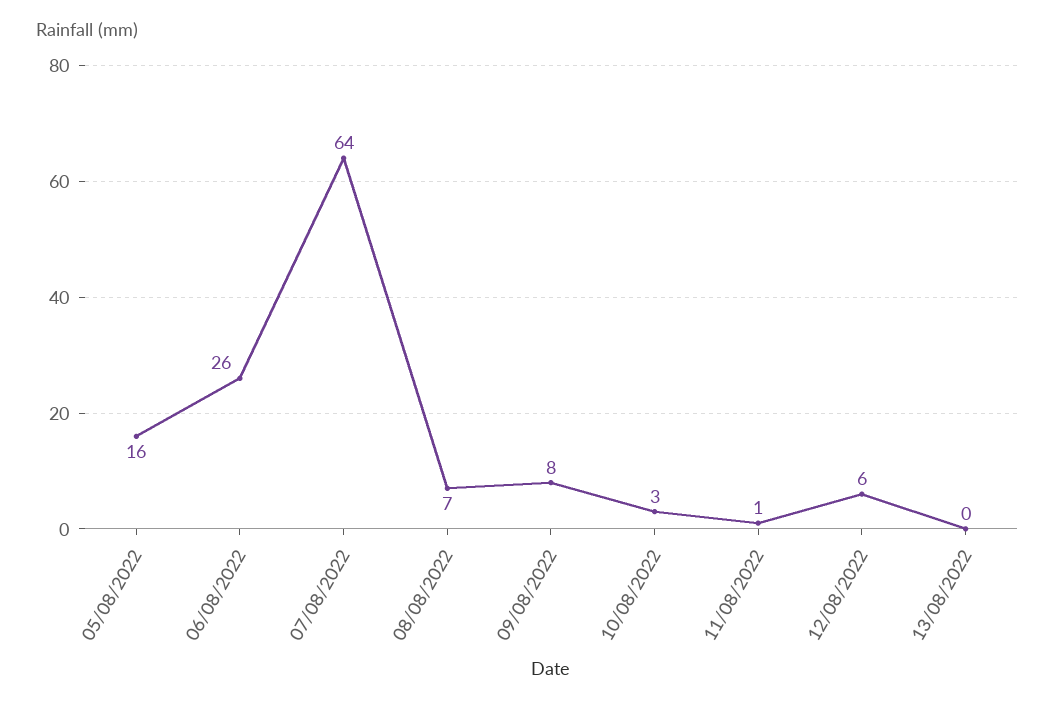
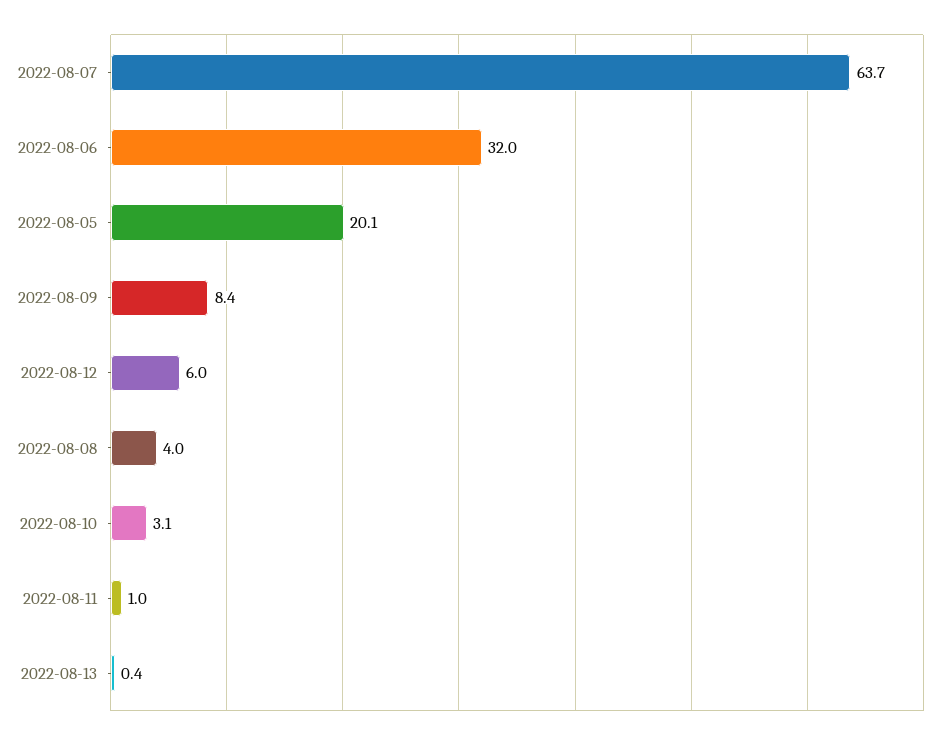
  {
-   "05/08/2022": 16,
+   "05/08/2022": 20.1,
-   "06/08/2022": 26,
+   "06/08/2022": 32,
    "07/08/2022": 63.7,
-   "08/08/2022": 7,
+   "08/08/2022": 4,
    "09/08/2022": 8.4,
    "10/08/2022": 3.1,
    "11/08/2022": 1,
    "12/08/2022": 6,
    "13/08/2022": 0.4
  }

